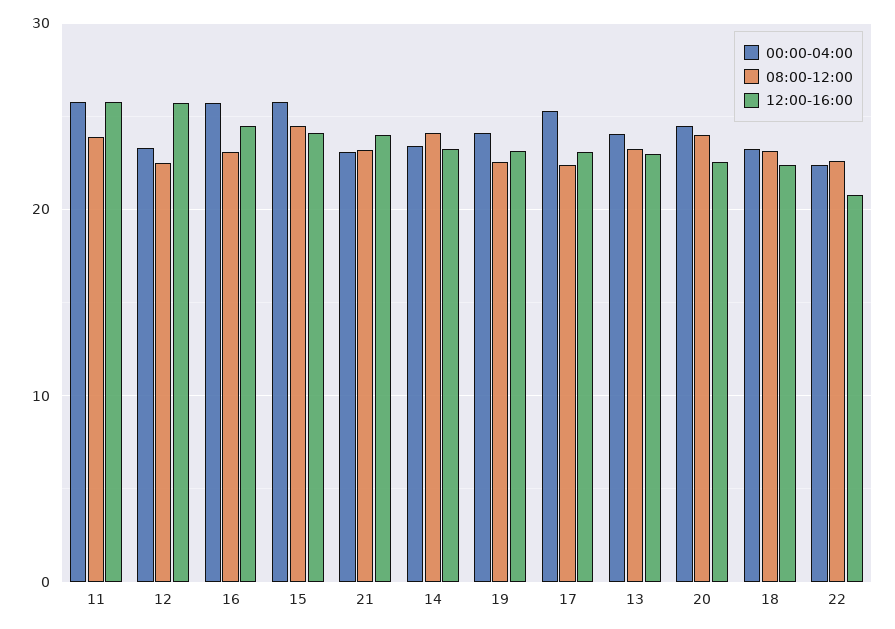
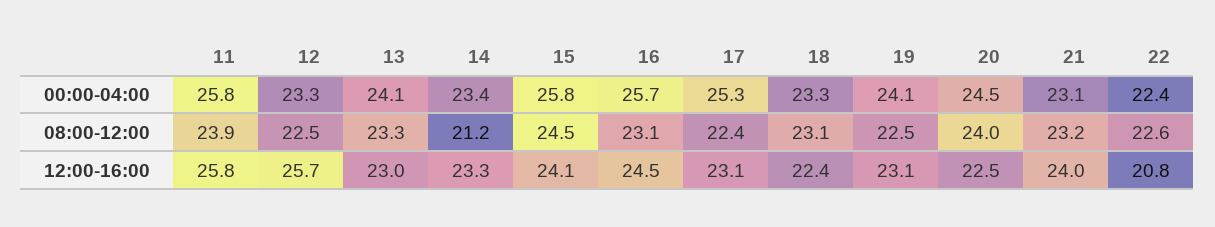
  {
    "00:00-04:00": {
      "11": 25.8,
      "12": 23.3,
      "16": 25.7,
      "15": 25.8,
      "21": 23.1,
      "14": 23.4,
      "19": 24.1,
      "17": 25.3,
      "13": 24.1,
      "20": 24.5,
      "18": 23.3,
      "22": 22.4
    },
    "08:00-12:00": {
      "11": 23.9,
      "12": 22.5,
      "16": 23.1,
      "15": 24.5,
      "21": 23.2,
-     "14": 24,
+     "14": 21.2,
      "19": 22.5,
      "17": 22.4,
      "13": 23.3,
      "20": 24,
      "18": 23.1,
      "22": 22.6
    },
    "12:00-16:00": {
      "11": 25.8,
      "12": 25.7,
      "16": 24.5,
      "15": 24.1,
      "21": 24,
      "14": 23.3,
      "19": 23.1,
      "17": 23.1,
      "13": 23,
      "20": 22.5,
      "18": 22.4,
      "22": 20.8
    }
  }

